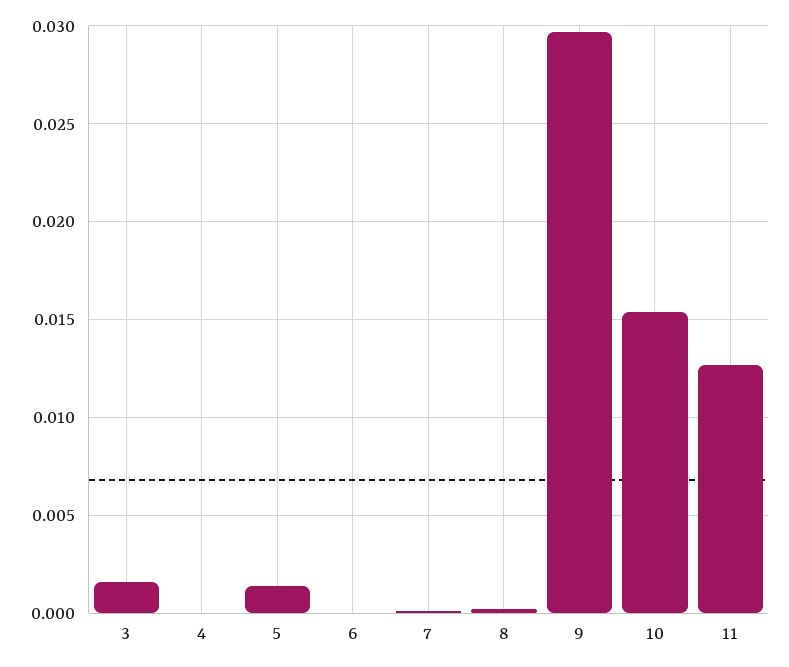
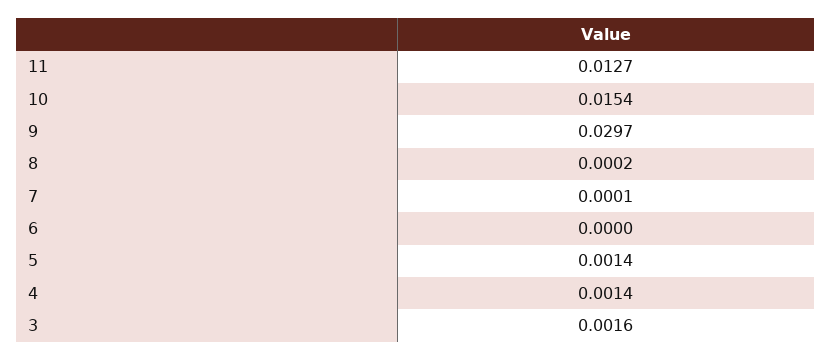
  {
    "3": 0.0016,
-   "4": 0,
+   "4": 0.0014,
    "5": 0.0014,
    "6": 0,
    "7": 0.0001,
    "8": 0.0002,
    "9": 0.0297,
    "10": 0.0154,
    "11": 0.0127
  }

